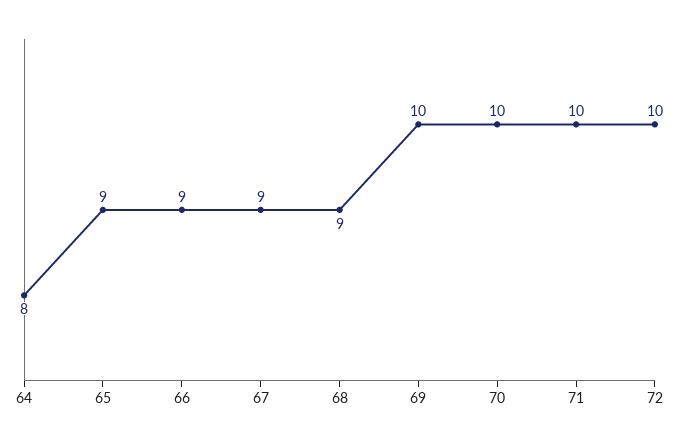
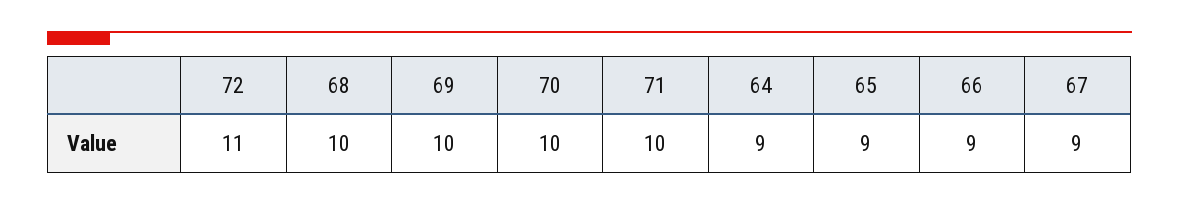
  {
-   "64": 8,
+   "64": 9,
    "65": 9,
    "66": 9,
    "67": 9,
-   "68": 9,
+   "68": 10,
    "69": 10,
    "70": 10,
    "71": 10,
-   "72": 10
+   "72": 11
  }

